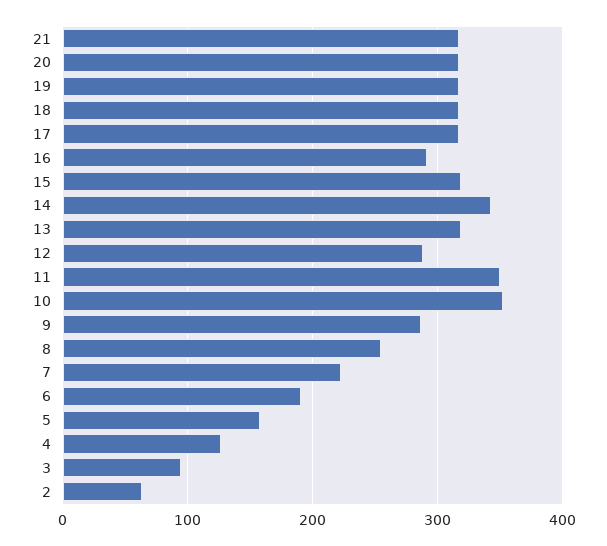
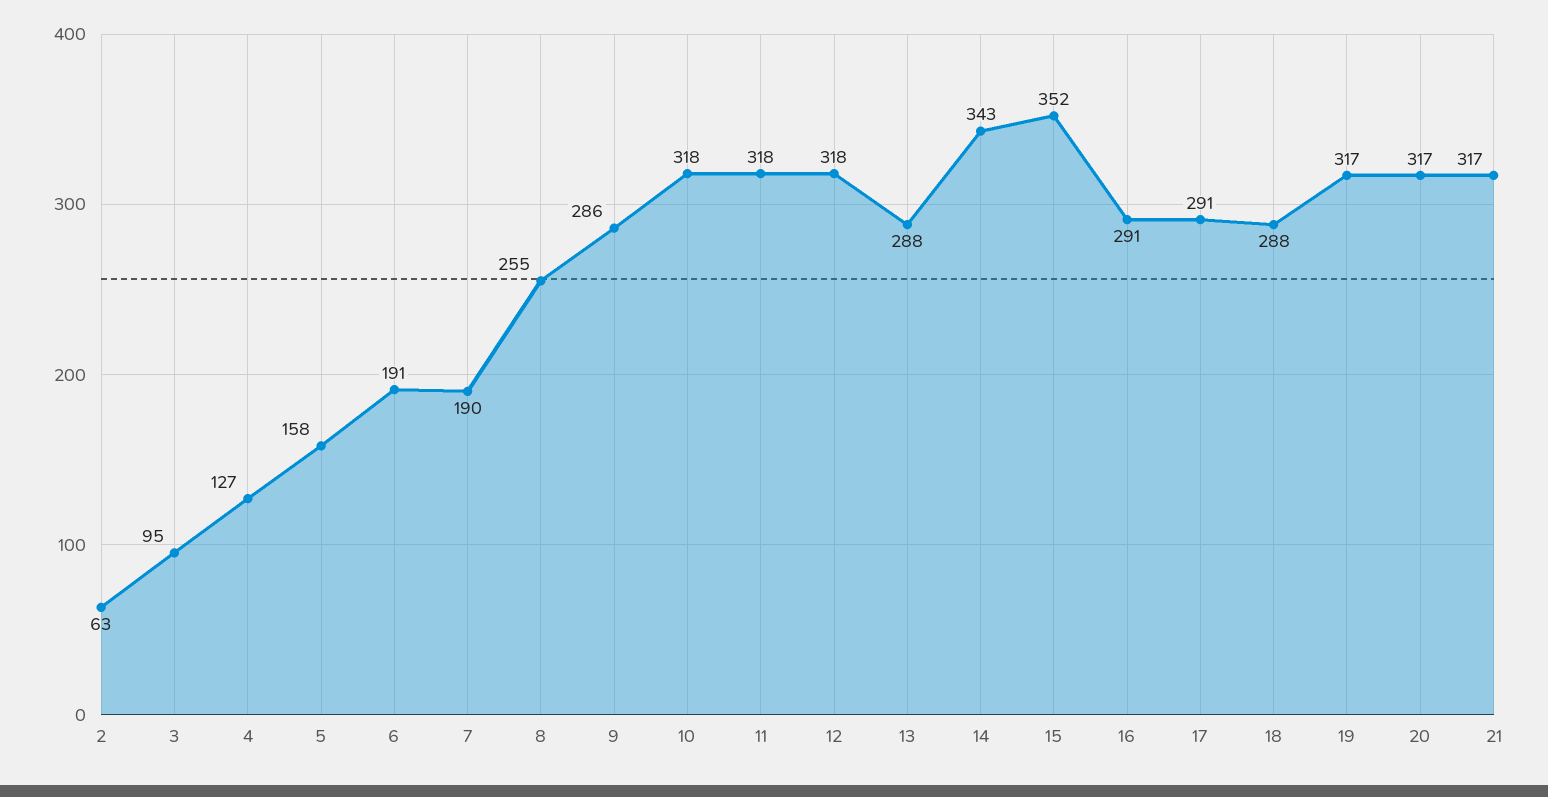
  {
    "21": 317,
    "20": 317,
    "19": 317,
-   "18": 320,
+   "18": 288,
-   "17": 320,
+   "17": 291,
    "16": 291,
-   "15": 320,
+   "15": 352,
    "14": 343,
-   "13": 320,
+   "13": 288,
-   "12": 290,
+   "12": 318,
-   "11": 350,
+   "11": 318,
-   "10": 350,
+   "10": 318,
    "9": 286,
    "8": 255,
-   "7": 220,
+   "7": 190,
    "6": 191,
    "5": 158,
    "4": 127,
    "3": 95,
    "2": 63
  }

